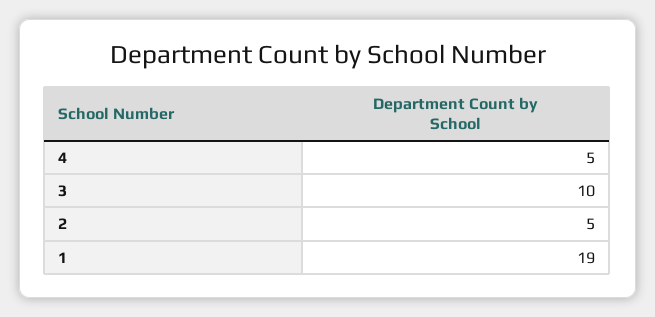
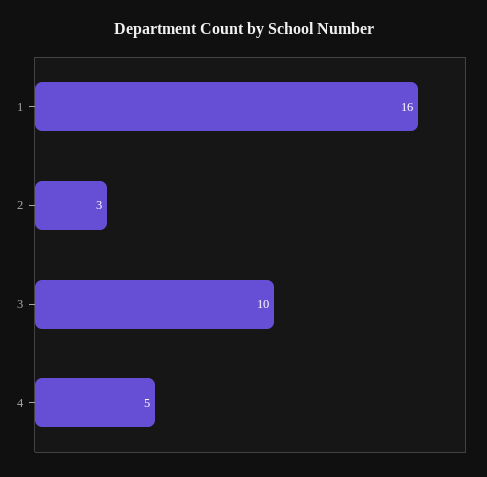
  {
    "4": 5,
    "3": 10,
-   "2": 5,
+   "2": 3,
-   "1": 19
+   "1": 16
  }

